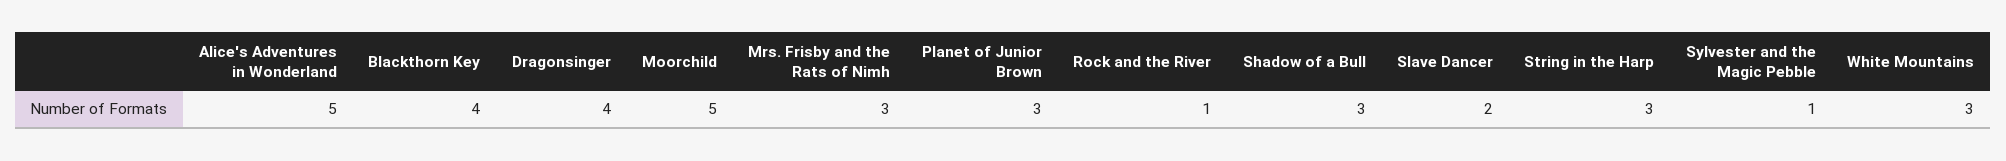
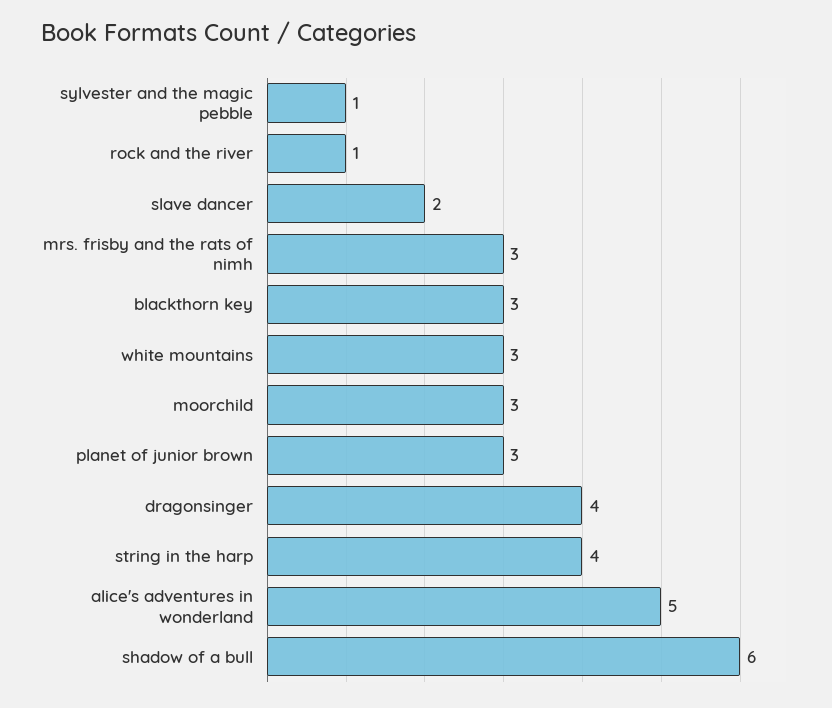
  {
    "Alice's Adventures in Wonderland": 5,
-   "Blackthorn Key": 4,
+   "Blackthorn Key": 3,
    "Dragonsinger": 4,
-   "Moorchild": 5,
+   "Moorchild": 3,
    "Mrs. Frisby and the Rats of Nimh": 3,
    "Planet of Junior Brown": 3,
    "Rock and the River": 1,
-   "Shadow of a Bull": 3,
+   "Shadow of a Bull": 6,
    "Slave Dancer": 2,
-   "String in the Harp": 3,
+   "String in the Harp": 4,
    "Sylvester and the Magic Pebble": 1,
    "White Mountains": 3
  }

